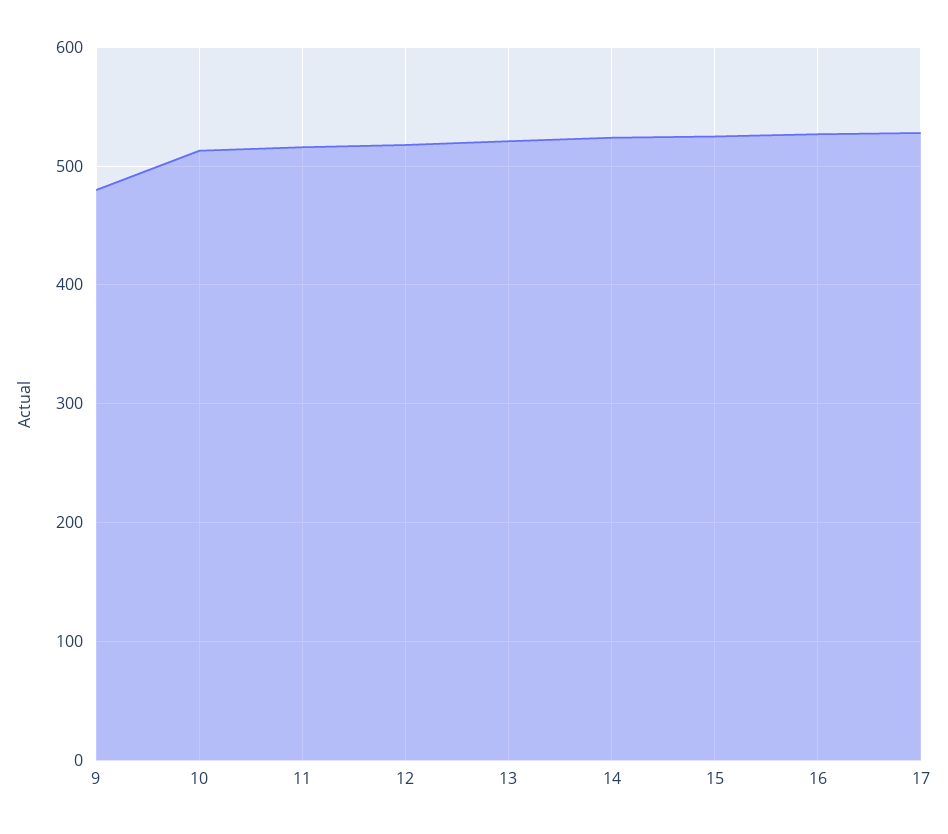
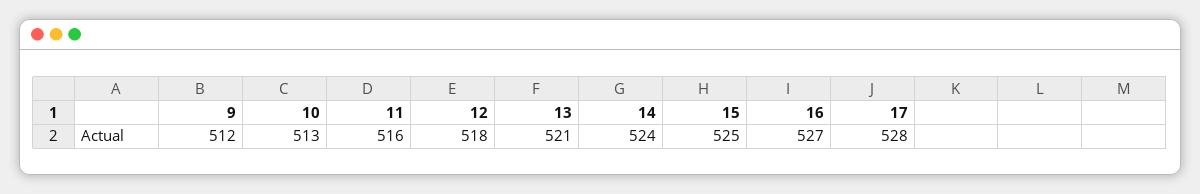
  {
-   "9": 480,
+   "9": 512,
    "10": 513,
    "11": 516,
    "12": 518,
    "13": 521,
    "14": 524,
    "15": 525,
    "16": 527,
    "17": 528
  }

